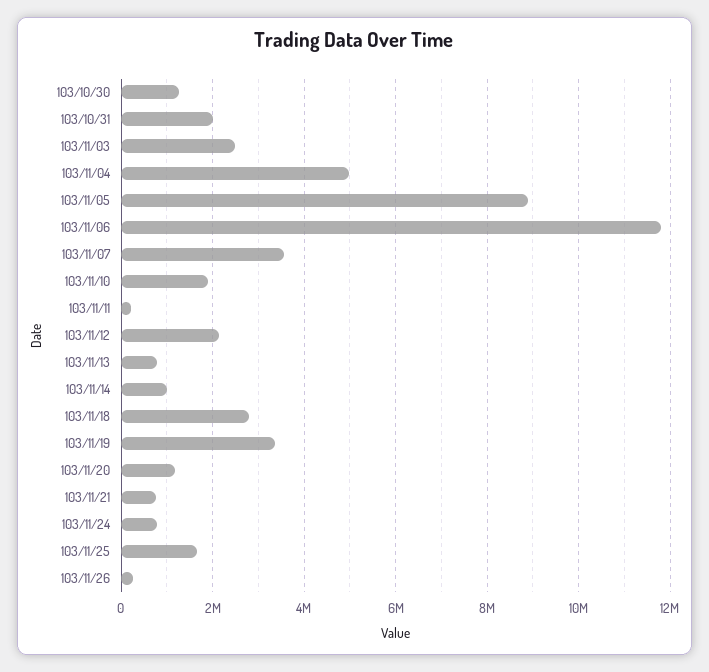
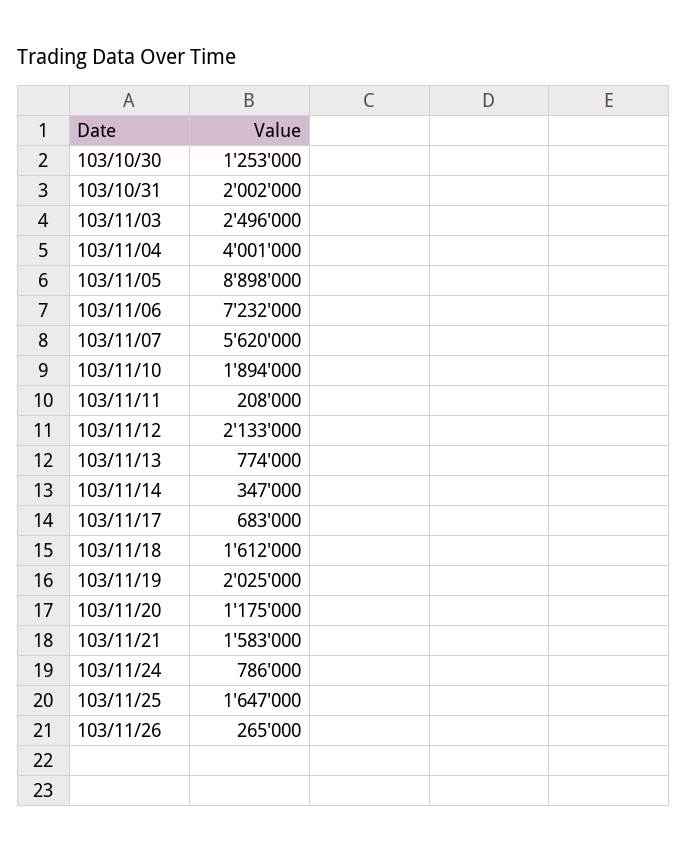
  {
    "103/10/30": 1253000,
    "103/10/31": 2002000,
    "103/11/03": 2496000,
-   "103/11/04": 5000000,
+   "103/11/04": 4001000,
    "103/11/05": 8898000,
-   "103/11/06": 11800000,
+   "103/11/06": 7232000,
-   "103/11/07": 3600000,
+   "103/11/07": 5620000,
    "103/11/10": 1894000,
    "103/11/11": 208000,
    "103/11/12": 2133000,
    "103/11/13": 774000,
-   "103/11/14": 1000000,
+   "103/11/14": 347000,
-   "103/11/18": 2800000,
+   "103/11/18": 1612000,
-   "103/11/19": 3400000,
+   "103/11/19": 2025000,
    "103/11/20": 1175000,
-   "103/11/21": 800000,
+   "103/11/21": 1583000,
    "103/11/24": 786000,
    "103/11/25": 1647000,
-   "103/11/26": 265000
+   "103/11/26": 265000,
+   "103/11/17": 683000
  }

